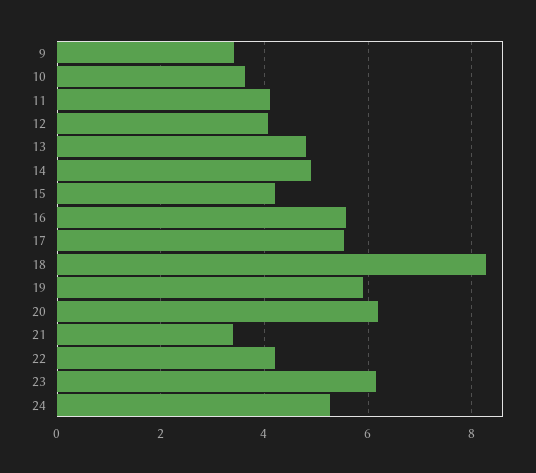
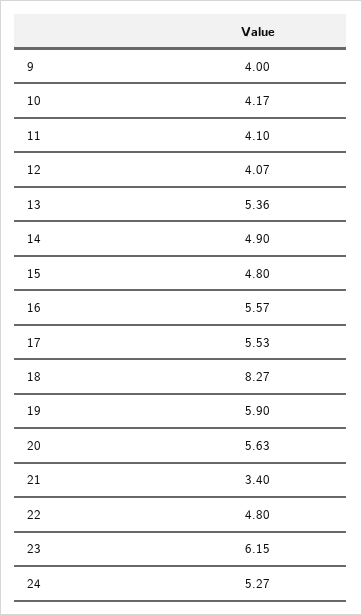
  {
-   "9": 3.4,
+   "9": 4,
-   "10": 3.6,
+   "10": 4.17,
    "11": 4.1,
    "12": 4.07,
-   "13": 4.8,
+   "13": 5.36,
    "14": 4.9,
-   "15": 4.2,
+   "15": 4.8,
    "16": 5.57,
    "17": 5.53,
    "18": 8.27,
    "19": 5.9,
-   "20": 6.2,
+   "20": 5.63,
    "21": 3.4,
-   "22": 4.2,
+   "22": 4.8,
    "23": 6.15,
    "24": 5.27
  }

